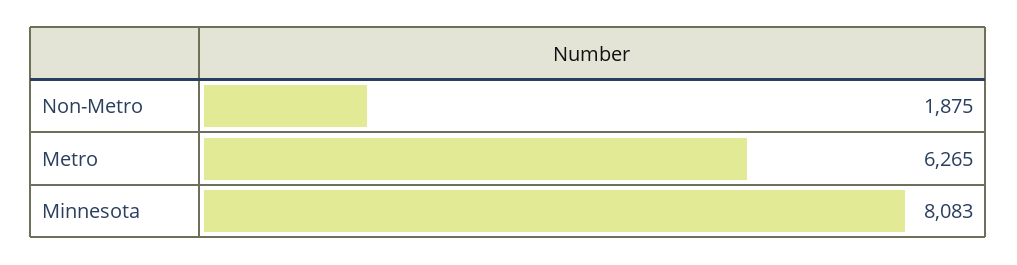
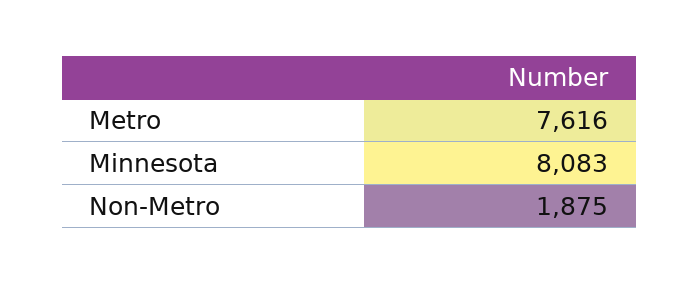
  {
    "Non-Metro": 1875,
-   "Metro": 6265,
+   "Metro": 7616,
    "Minnesota": 8083
  }

